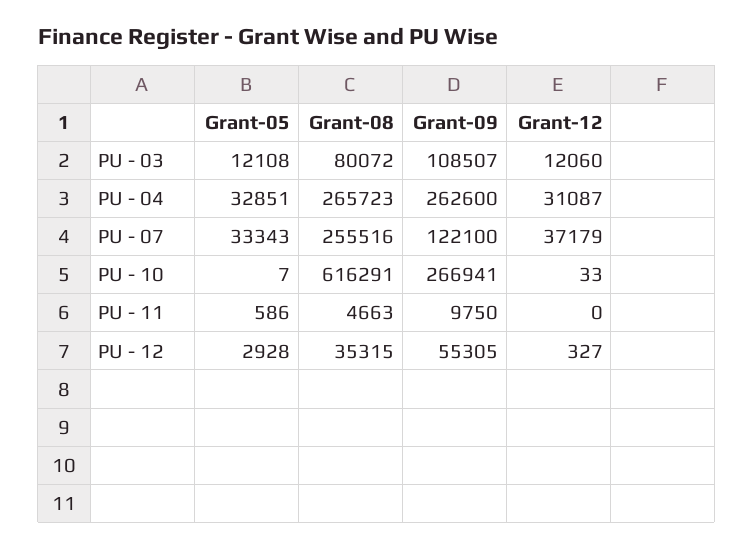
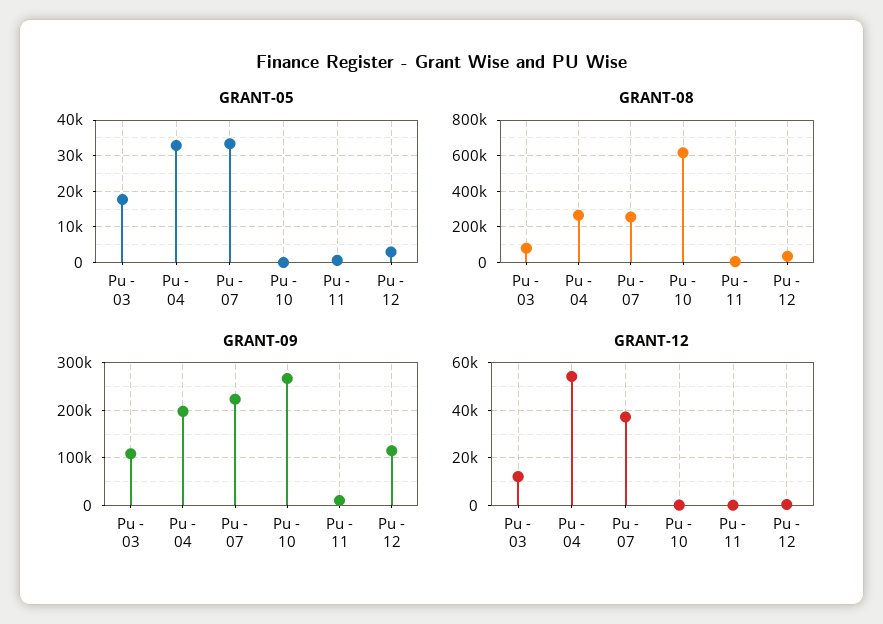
  {
    "Grant-05": {
-     "PU - 03": 12108,
+     "PU - 03": 18000,
      "PU - 04": 32851,
      "PU - 07": 33343,
      "PU - 10": 7,
      "PU - 11": 586,
      "PU - 12": 2928
    },
    "Grant-08": {
      "PU - 03": 80072,
      "PU - 04": 265723,
      "PU - 07": 255516,
      "PU - 10": 616291,
      "PU - 11": 4663,
      "PU - 12": 35315
    },
    "Grant-09": {
      "PU - 03": 108507,
-     "PU - 04": 262600,
+     "PU - 04": 200000,
-     "PU - 07": 122100,
+     "PU - 07": 220000,
      "PU - 10": 266941,
      "PU - 11": 9750,
-     "PU - 12": 55305
+     "PU - 12": 120000
    },
    "Grant-12": {
      "PU - 03": 12060,
-     "PU - 04": 31087,
+     "PU - 04": 55000,
      "PU - 07": 37179,
      "PU - 10": 33,
      "PU - 11": 0,
      "PU - 12": 327
    }
  }

